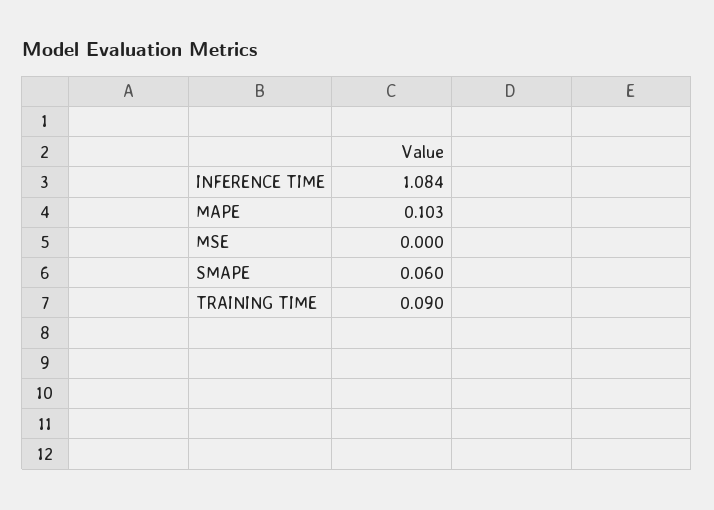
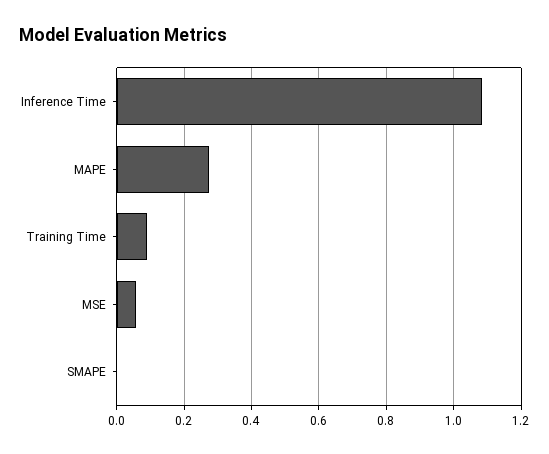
  {
    "INFERENCE TIME": 1.084,
-   "MAPE": 0.103,
+   "MAPE": 0.28,
-   "MSE": 0,
+   "MSE": 0.06,
-   "SMAPE": 0.06,
+   "SMAPE": 0,
    "TRAINING TIME": 0.09
  }

